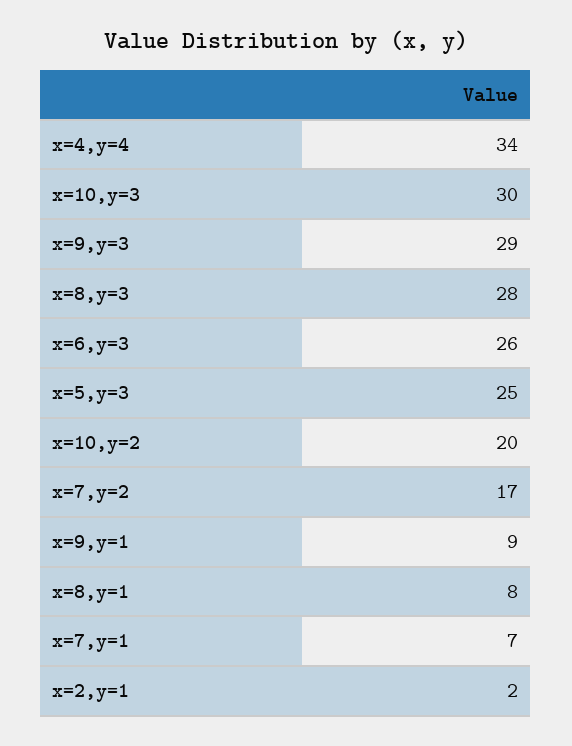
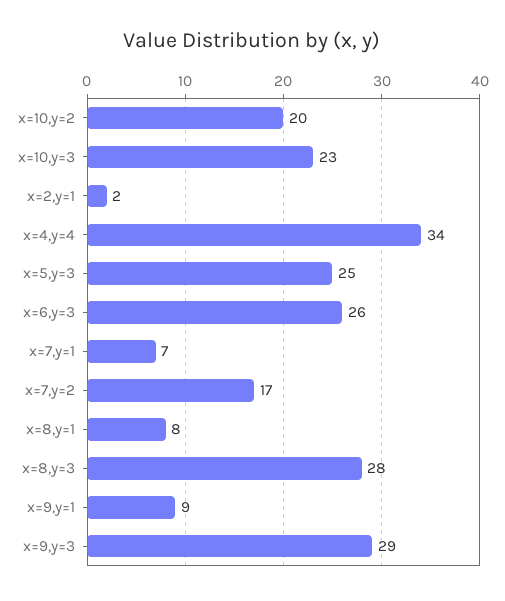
  {
    "x=4,y=4": 34,
-   "x=10,y=3": 30,
+   "x=10,y=3": 23,
    "x=9,y=3": 29,
    "x=8,y=3": 28,
    "x=6,y=3": 26,
    "x=5,y=3": 25,
    "x=10,y=2": 20,
    "x=7,y=2": 17,
    "x=9,y=1": 9,
    "x=8,y=1": 8,
    "x=7,y=1": 7,
    "x=2,y=1": 2
  }

